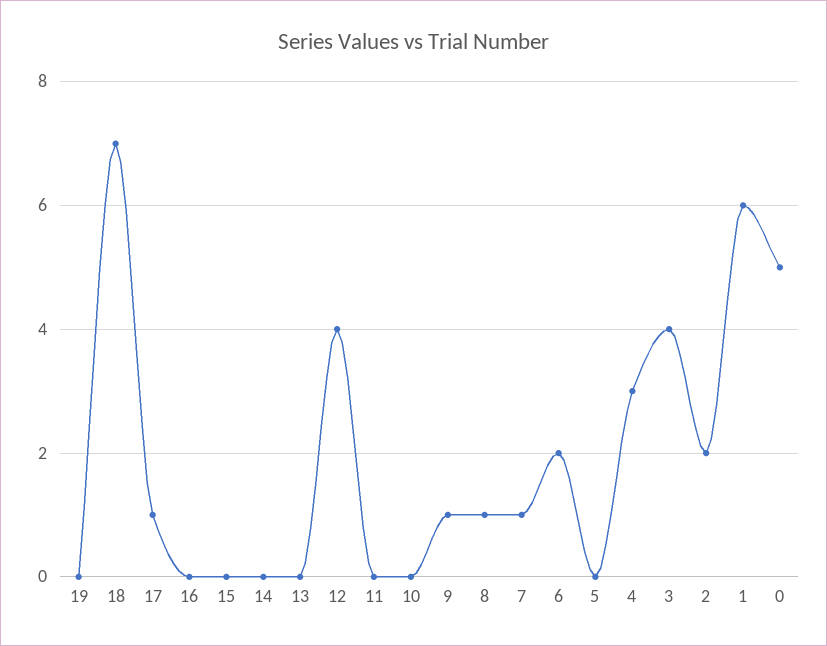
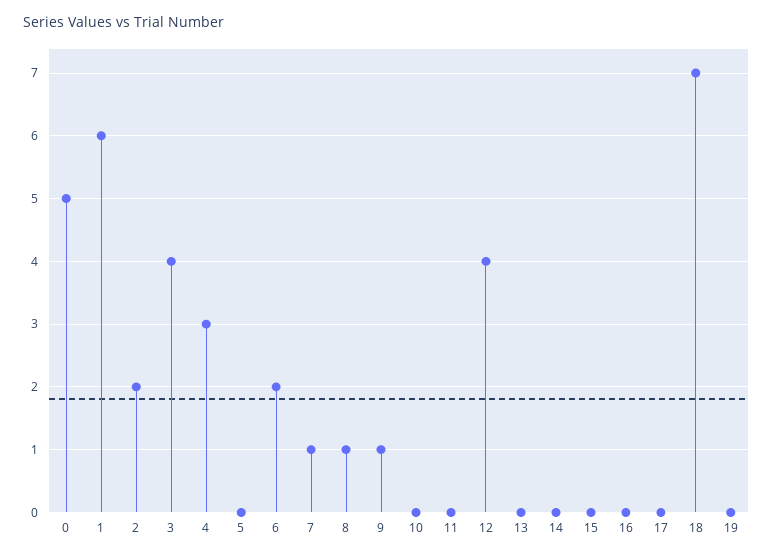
  {
    "19": 0,
    "18": 7,
-   "17": 1,
+   "17": 0,
    "16": 0,
    "15": 0,
    "14": 0,
    "13": 0,
    "12": 4,
    "11": 0,
    "10": 0,
    "9": 1,
    "8": 1,
    "7": 1,
    "6": 2,
    "5": 0,
    "4": 3,
    "3": 4,
    "2": 2,
    "1": 6,
    "0": 5
  }

